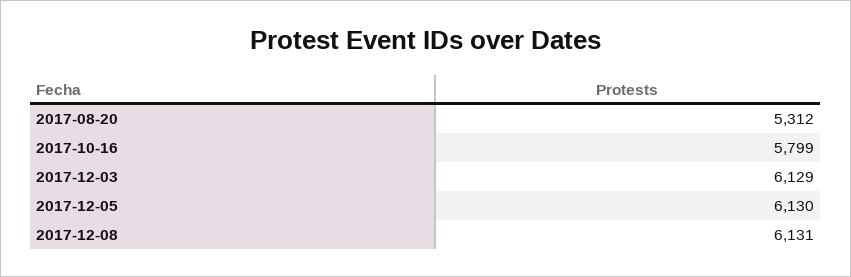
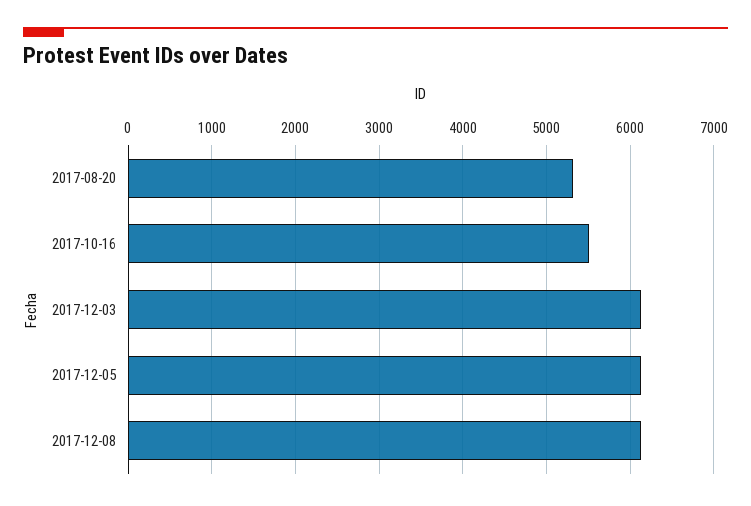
  {
    "2017-08-20": 5312,
-   "2017-10-16": 5799,
+   "2017-10-16": 5500,
    "2017-12-03": 6129,
    "2017-12-05": 6130,
    "2017-12-08": 6131
  }

